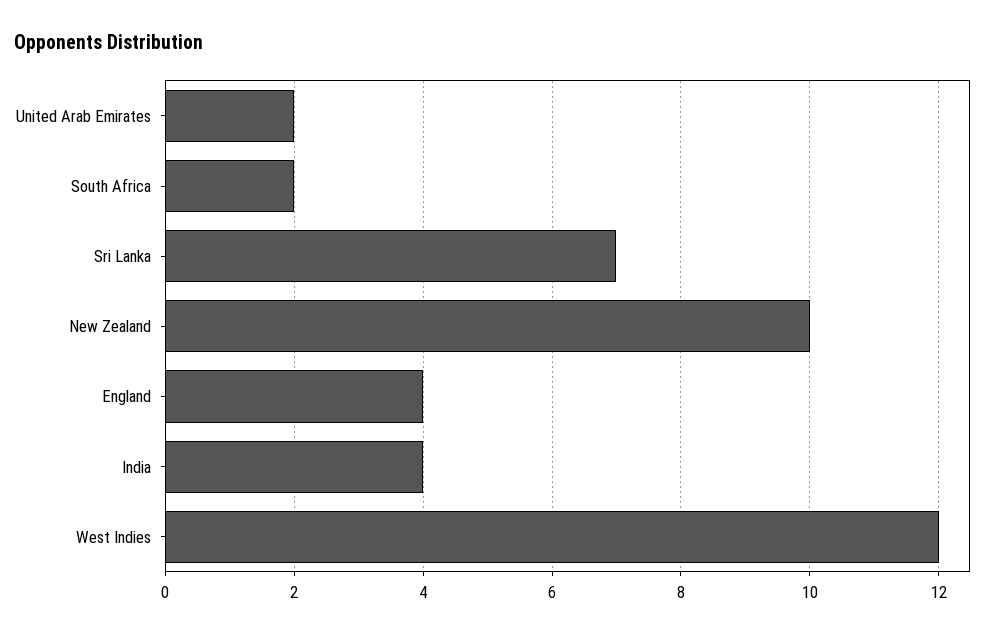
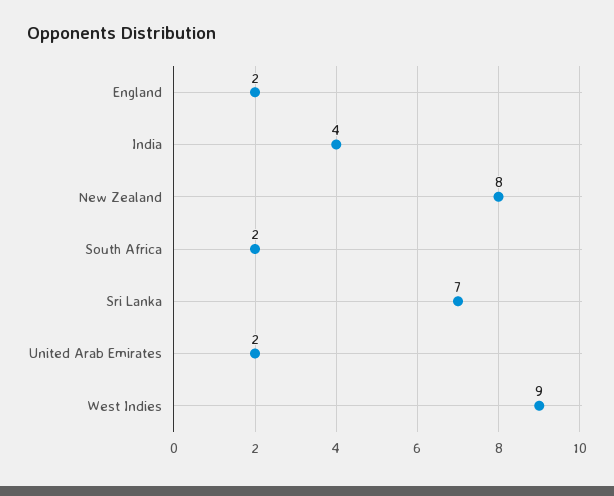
  {
    "United Arab Emirates": 2,
    "South Africa": 2,
    "Sri Lanka": 7,
-   "New Zealand": 10,
+   "New Zealand": 8,
-   "England": 4,
+   "England": 2,
    "India": 4,
-   "West Indies": 12
+   "West Indies": 9
  }

